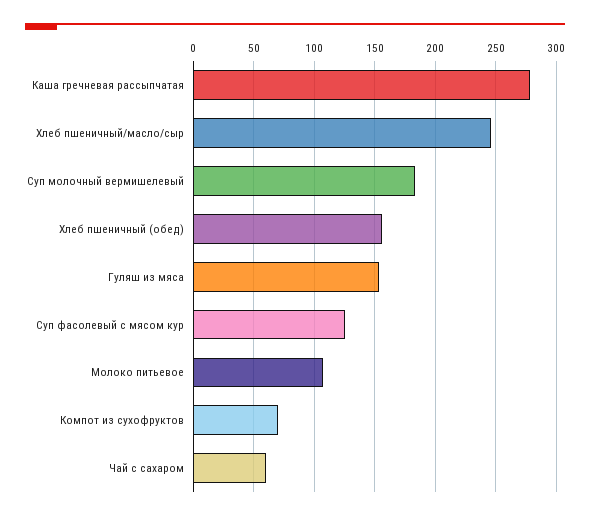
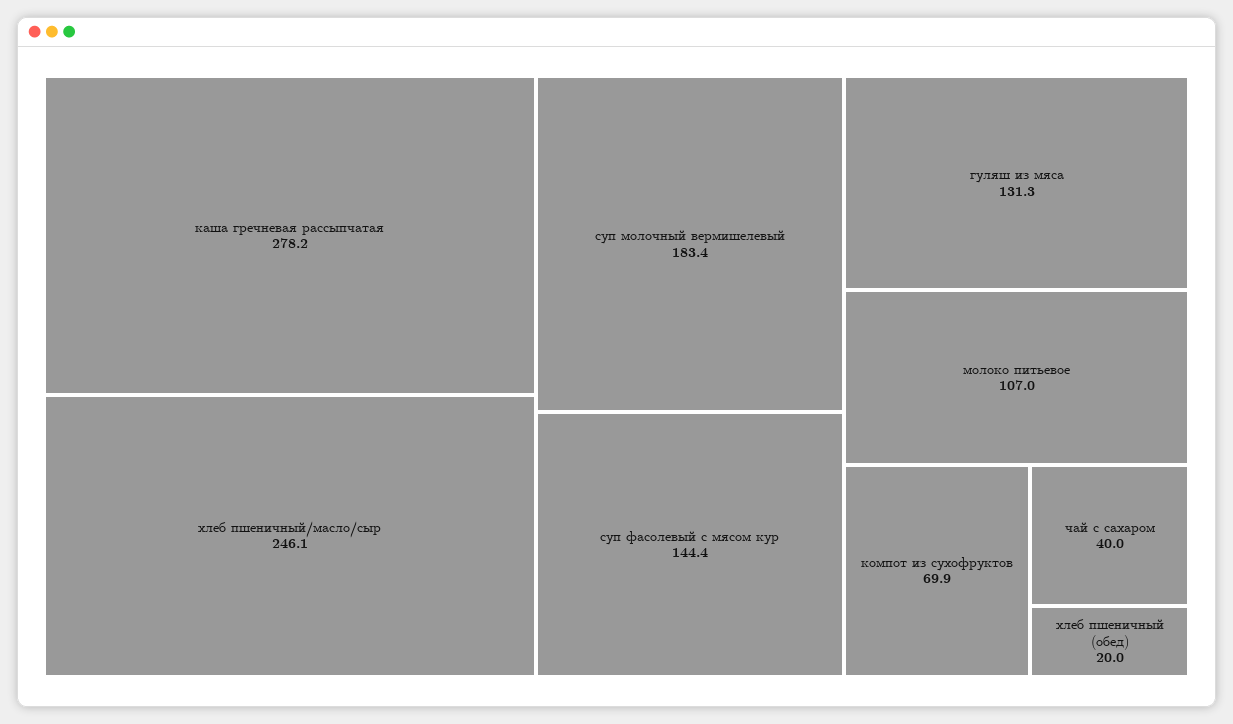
  {
    "Каша гречневая рассыпчатая": 278.2,
    "Хлеб пшеничный/масло/сыр": 246.1,
    "Суп молочный вермишелевый": 183.4,
-   "Хлеб пшеничный (обед)": 155,
+   "Хлеб пшеничный (обед)": 20,
-   "Гуляш из мяса": 155,
+   "Гуляш из мяса": 131.3,
-   "Суп фасолевый с мясом кур": 125,
+   "Суп фасолевый с мясом кур": 144.4,
    "Молоко питьевое": 107,
    "Компот из сухофруктов": 69.9,
-   "Чай с сахаром": 60
+   "Чай с сахаром": 40
  }

